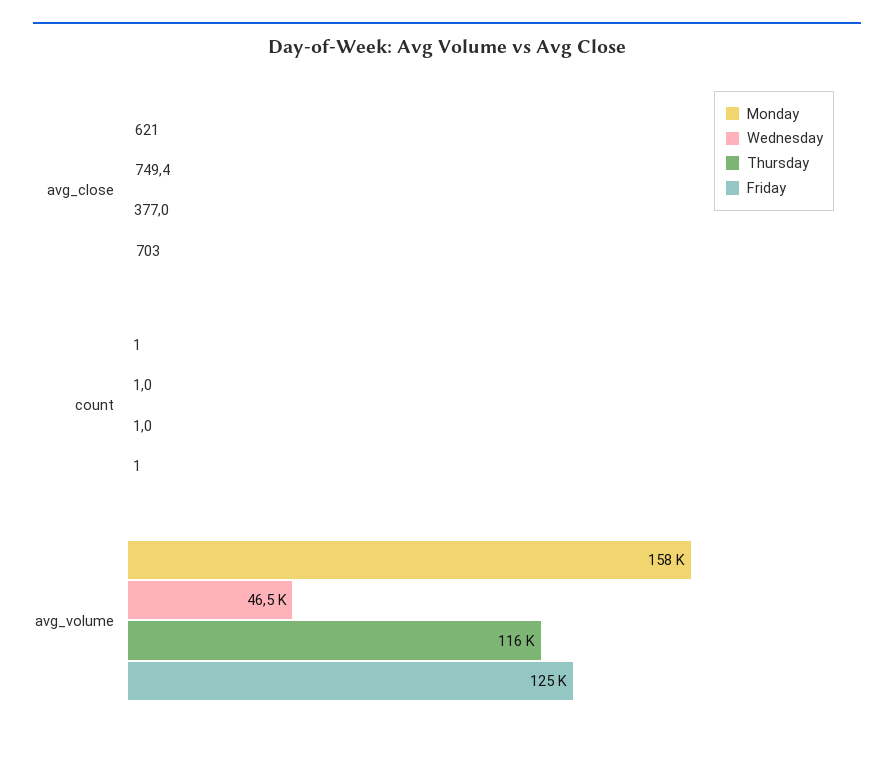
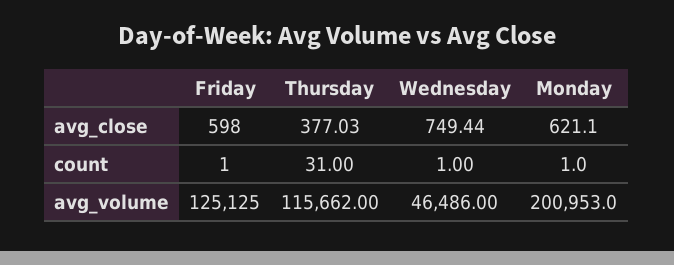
  {
    "Monday": {
      "avg_close": 621.1,
      "count": 1,
-     "avg_volume": 158000
+     "avg_volume": 200953
    },
    "Wednesday": {
      "avg_close": 749.44,
      "count": 1,
      "avg_volume": 46486
    },
    "Thursday": {
      "avg_close": 377.03,
-     "count": 1,
+     "count": 31,
      "avg_volume": 115662
    },
    "Friday": {
-     "avg_close": 703,
+     "avg_close": 598,
      "count": 1,
      "avg_volume": 125125
    }
  }

